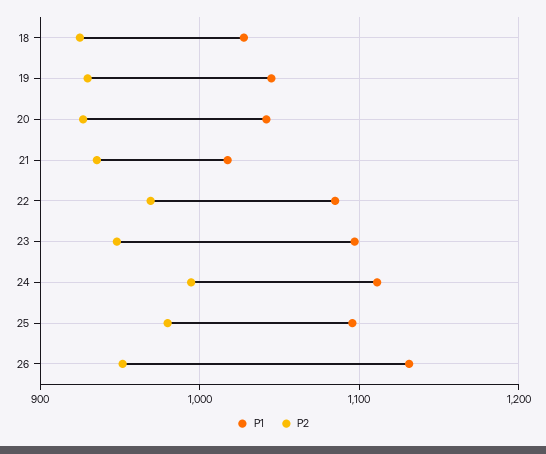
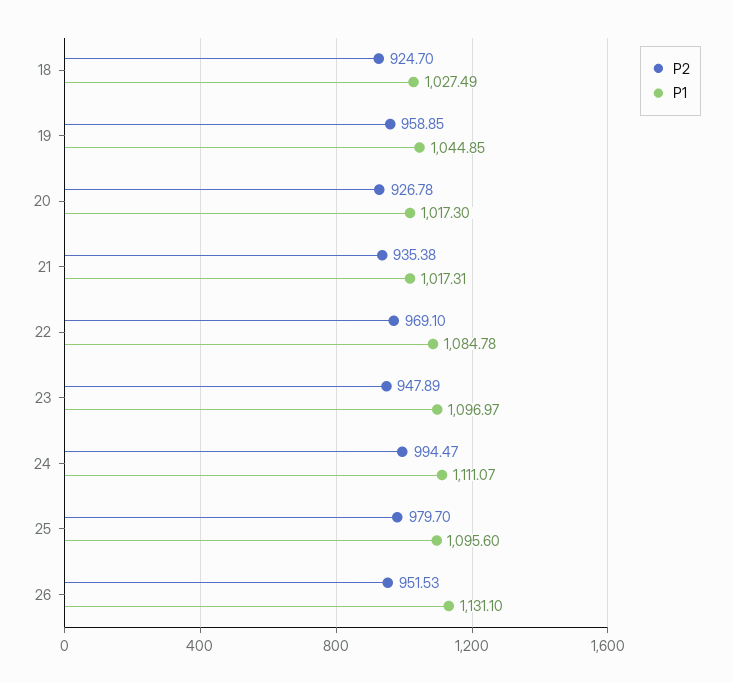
  {
    "P1": {
      "18": 1027.49,
      "19": 1044.85,
-     "20": 1040,
+     "20": 1017.3,
      "21": 1017.31,
      "22": 1084.78,
      "23": 1096.97,
      "24": 1111.07,
      "25": 1095.6,
      "26": 1131.1
    },
    "P2": {
      "18": 924.7,
-     "19": 930,
+     "19": 958.85,
      "20": 926.78,
      "21": 935.38,
      "22": 969.1,
      "23": 947.89,
      "24": 994.47,
      "25": 979.7,
      "26": 951.53
    }
  }

